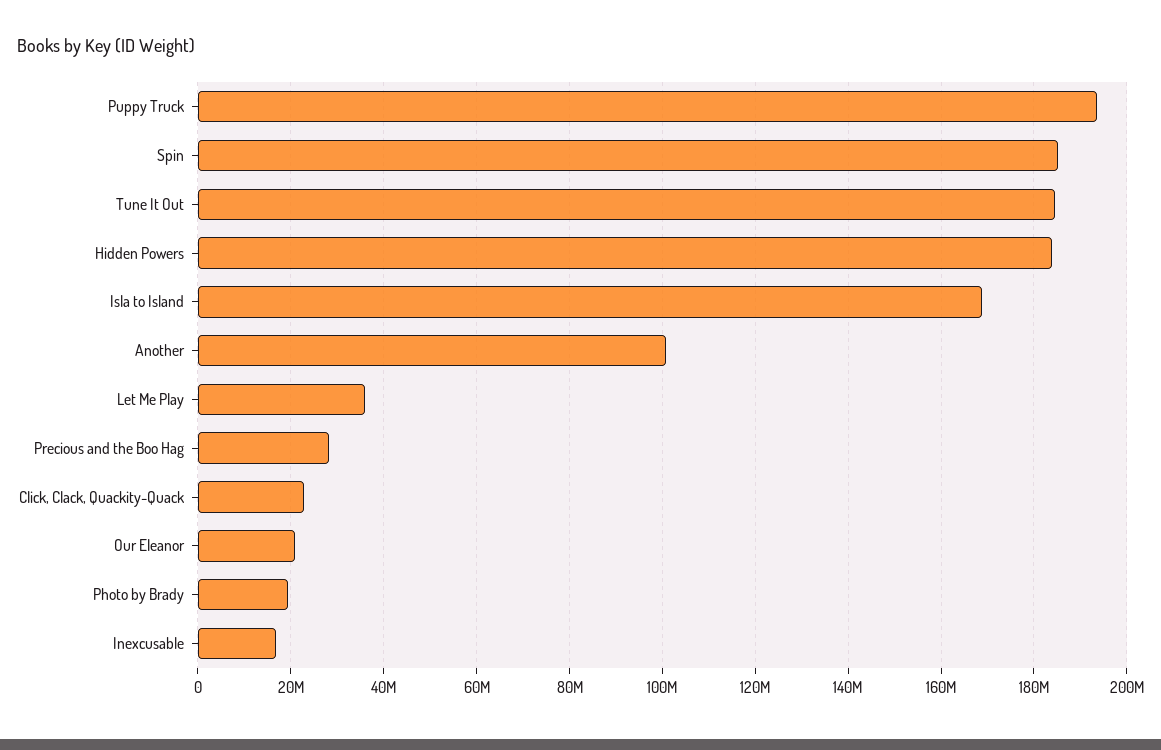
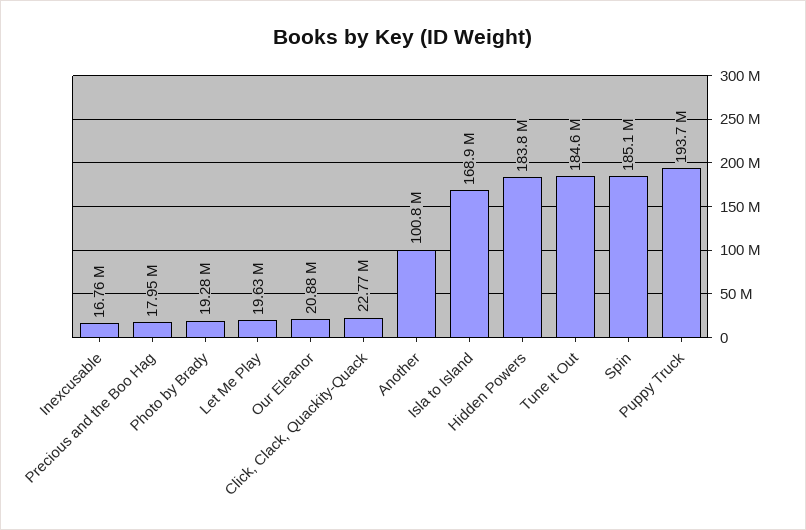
  {
    "Puppy Truck": 193700000,
    "Spin": 185100000,
    "Tune It Out": 184600000,
    "Hidden Powers": 183800000,
    "Isla to Island": 168900000,
    "Another": 100800000,
-   "Let Me Play": 36000000,
+   "Let Me Play": 19630000,
-   "Precious and the Boo Hag": 28000000,
+   "Precious and the Boo Hag": 17950000,
    "Click, Clack, Quackity-Quack": 22770000,
    "Our Eleanor": 20880000,
    "Photo by Brady": 19280000,
    "Inexcusable": 16760000
  }

